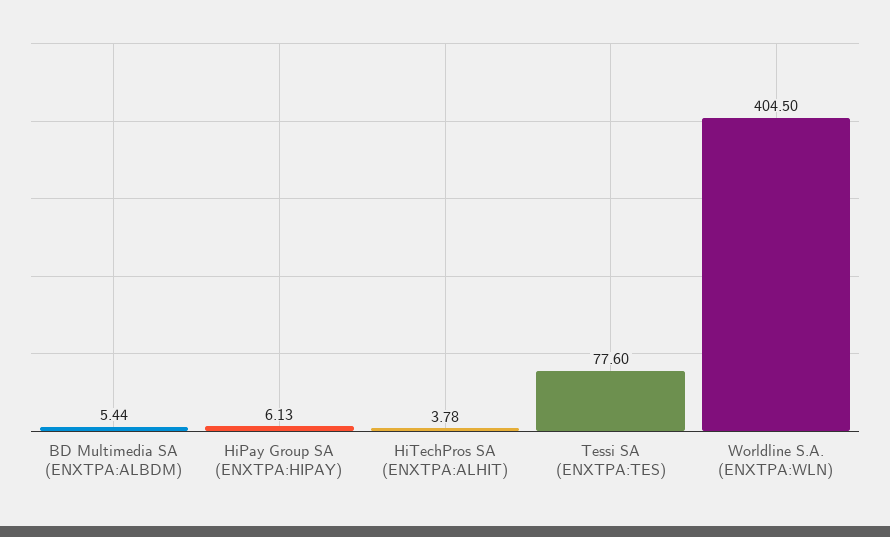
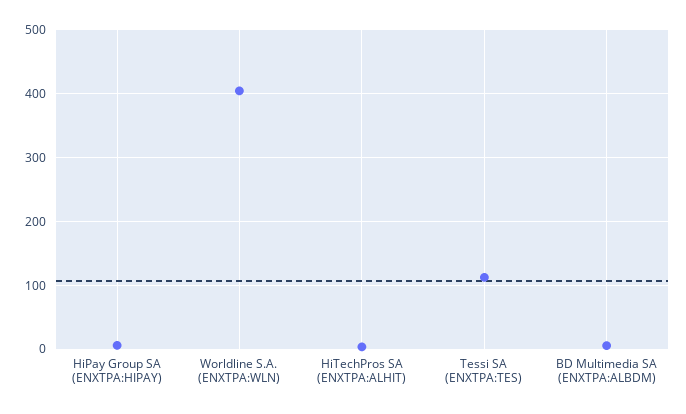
  {
    "BD Multimedia SA (ENXTPA:ALBDM)": 5.44,
    "HiPay Group SA (ENXTPA:HIPAY)": 6.13,
    "HiTechPros SA (ENXTPA:ALHIT)": 3.78,
-   "Tessi SA (ENXTPA:TES)": 77.6,
+   "Tessi SA (ENXTPA:TES)": 110,
    "Worldline S.A. (ENXTPA:WLN)": 404.5
  }

